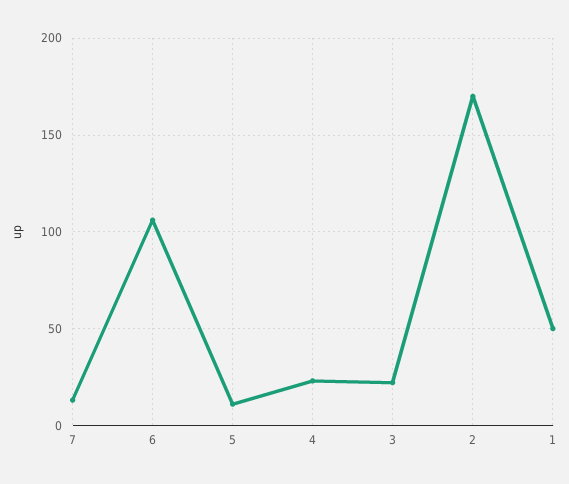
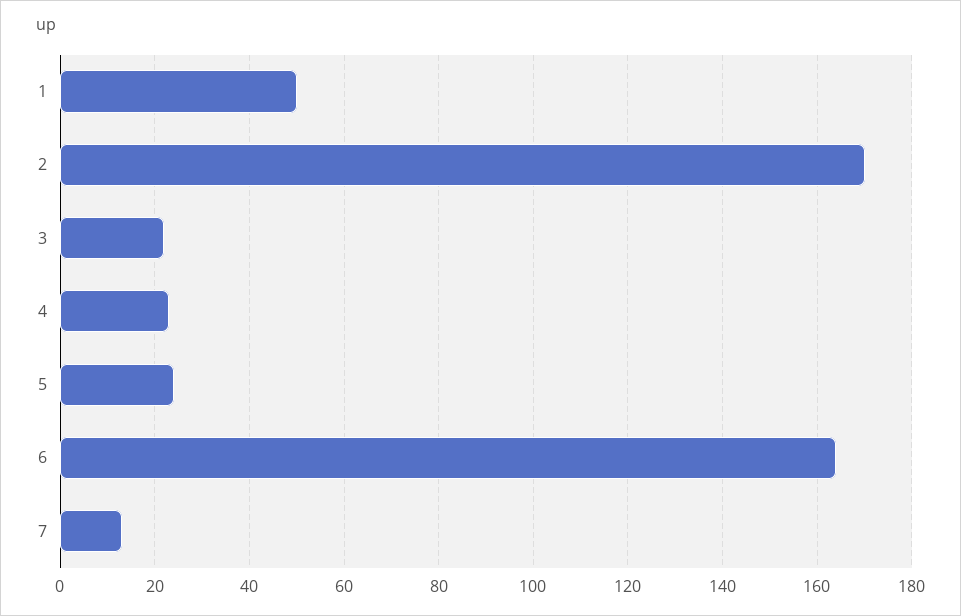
  {
    "7": 15,
-   "6": 105,
+   "6": 165,
-   "5": 10,
+   "5": 25,
    "4": 25,
    "3": 20,
    "2": 170,
    "1": 50
  }

